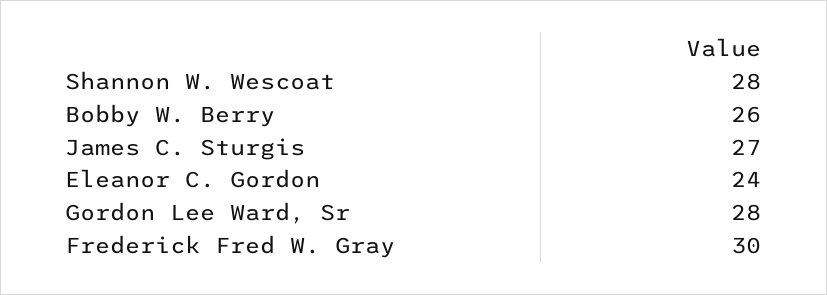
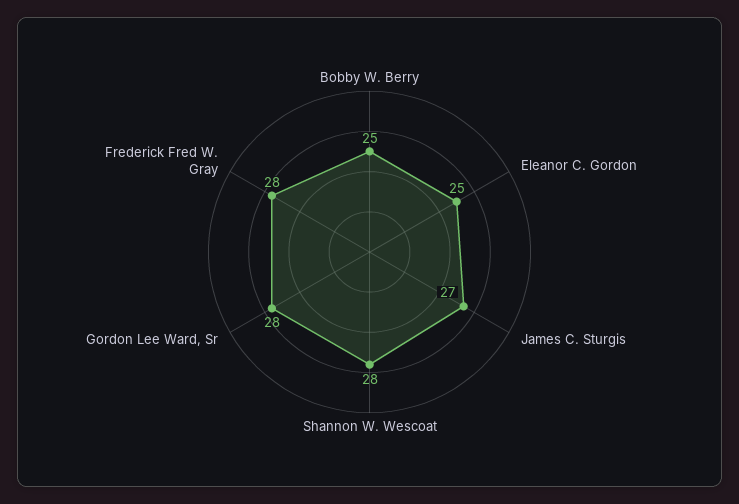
  {
    "Shannon W. Wescoat": 28,
-   "Bobby W. Berry": 26,
+   "Bobby W. Berry": 25,
    "James C. Sturgis": 27,
-   "Eleanor C. Gordon": 24,
+   "Eleanor C. Gordon": 25,
    "Gordon Lee Ward, Sr": 28,
-   "Frederick Fred W. Gray": 30
+   "Frederick Fred W. Gray": 28
  }

